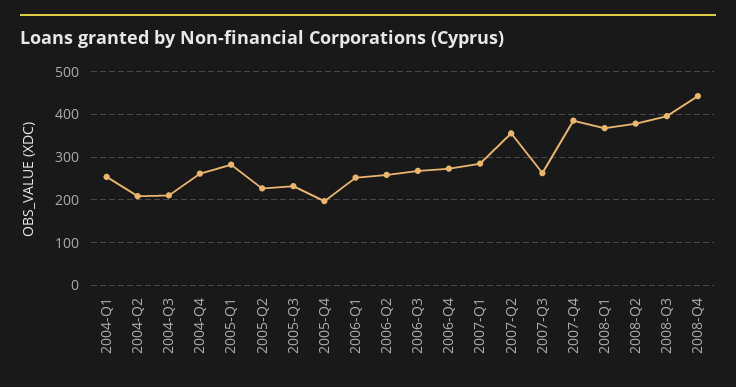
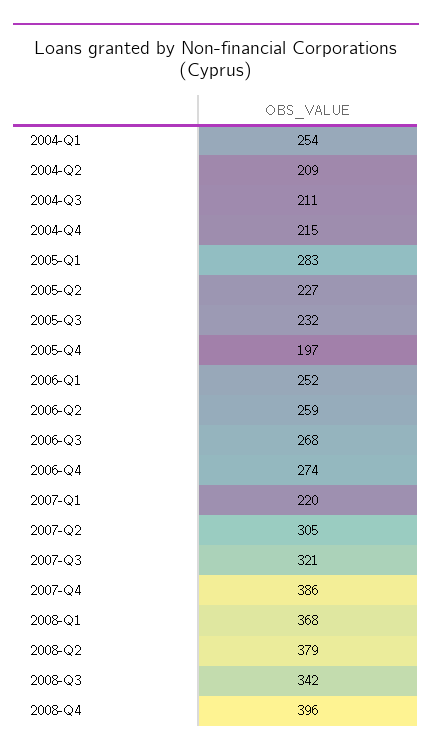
  {
    "2004-Q1": 254,
    "2004-Q2": 209,
    "2004-Q3": 211,
-   "2004-Q4": 260,
+   "2004-Q4": 215,
    "2005-Q1": 283,
    "2005-Q2": 227,
    "2005-Q3": 232,
    "2005-Q4": 197,
    "2006-Q1": 252,
    "2006-Q2": 259,
    "2006-Q3": 268,
    "2006-Q4": 274,
-   "2007-Q1": 280,
+   "2007-Q1": 220,
-   "2007-Q2": 360,
+   "2007-Q2": 305,
-   "2007-Q3": 260,
+   "2007-Q3": 321,
    "2007-Q4": 386,
    "2008-Q1": 368,
    "2008-Q2": 379,
-   "2008-Q3": 400,
+   "2008-Q3": 342,
-   "2008-Q4": 440
+   "2008-Q4": 396
  }

